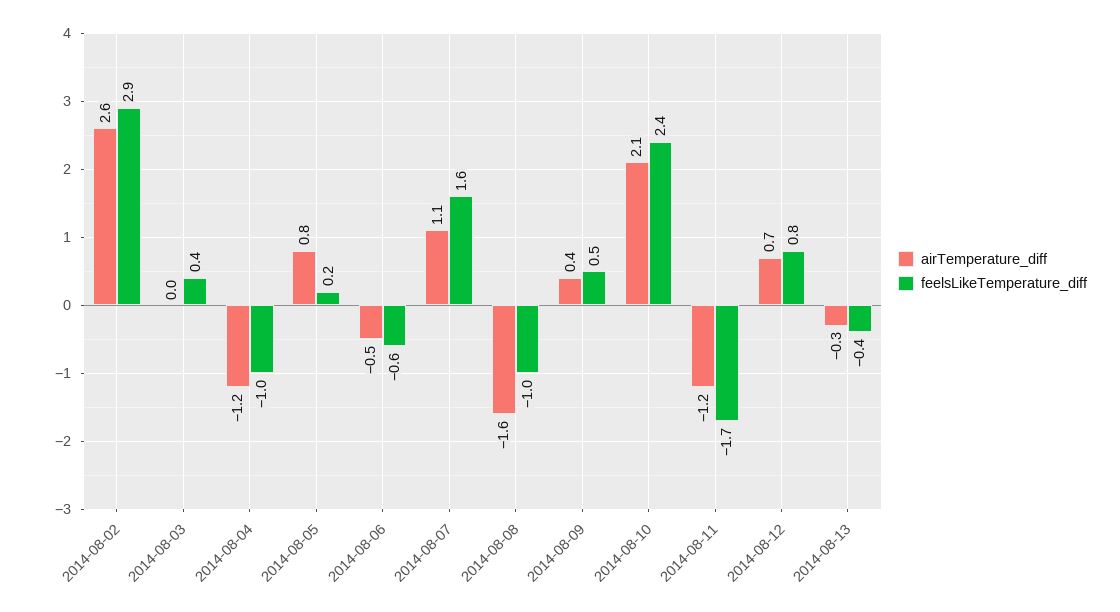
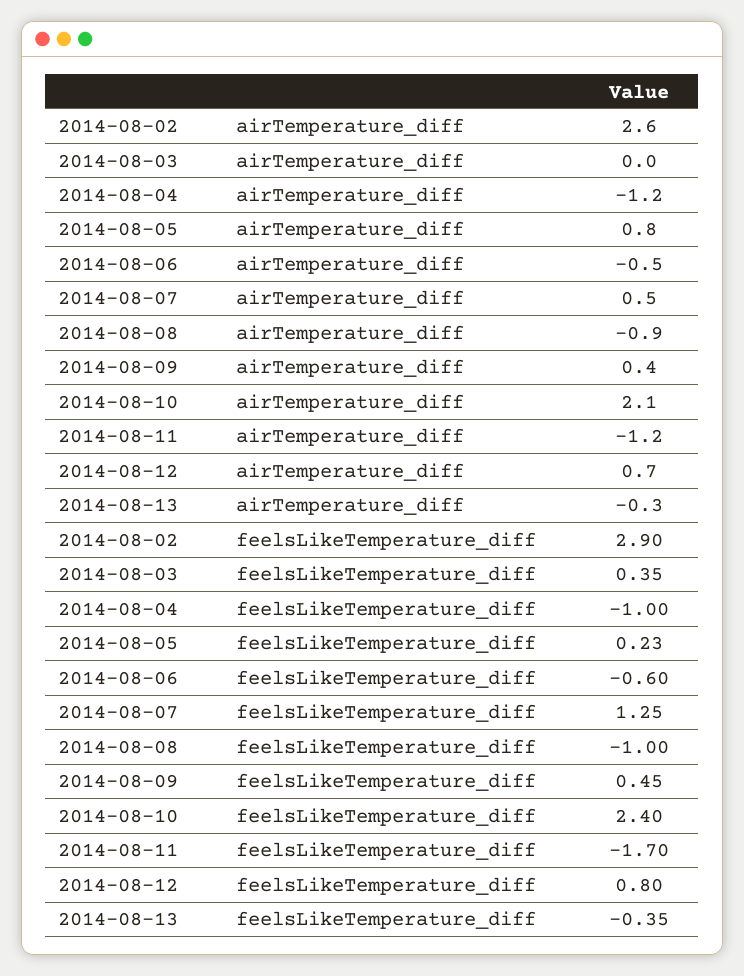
  {
    "airTemperature_diff": {
      "2014-08-02": 2.6,
      "2014-08-03": 0,
      "2014-08-04": -1.2,
      "2014-08-05": 0.8,
      "2014-08-06": -0.5,
-     "2014-08-07": 1.1,
+     "2014-08-07": 0.5,
-     "2014-08-08": -1.6,
+     "2014-08-08": -0.9,
      "2014-08-09": 0.4,
      "2014-08-10": 2.1,
      "2014-08-11": -1.2,
      "2014-08-12": 0.7,
      "2014-08-13": -0.3
    },
    "feelsLikeTemperature_diff": {
      "2014-08-02": 2.9,
      "2014-08-03": 0.35,
      "2014-08-04": -1,
      "2014-08-05": 0.23,
      "2014-08-06": -0.6,
-     "2014-08-07": 1.6,
+     "2014-08-07": 1.25,
      "2014-08-08": -1,
      "2014-08-09": 0.45,
      "2014-08-10": 2.4,
      "2014-08-11": -1.7,
      "2014-08-12": 0.8,
      "2014-08-13": -0.35
    }
  }

